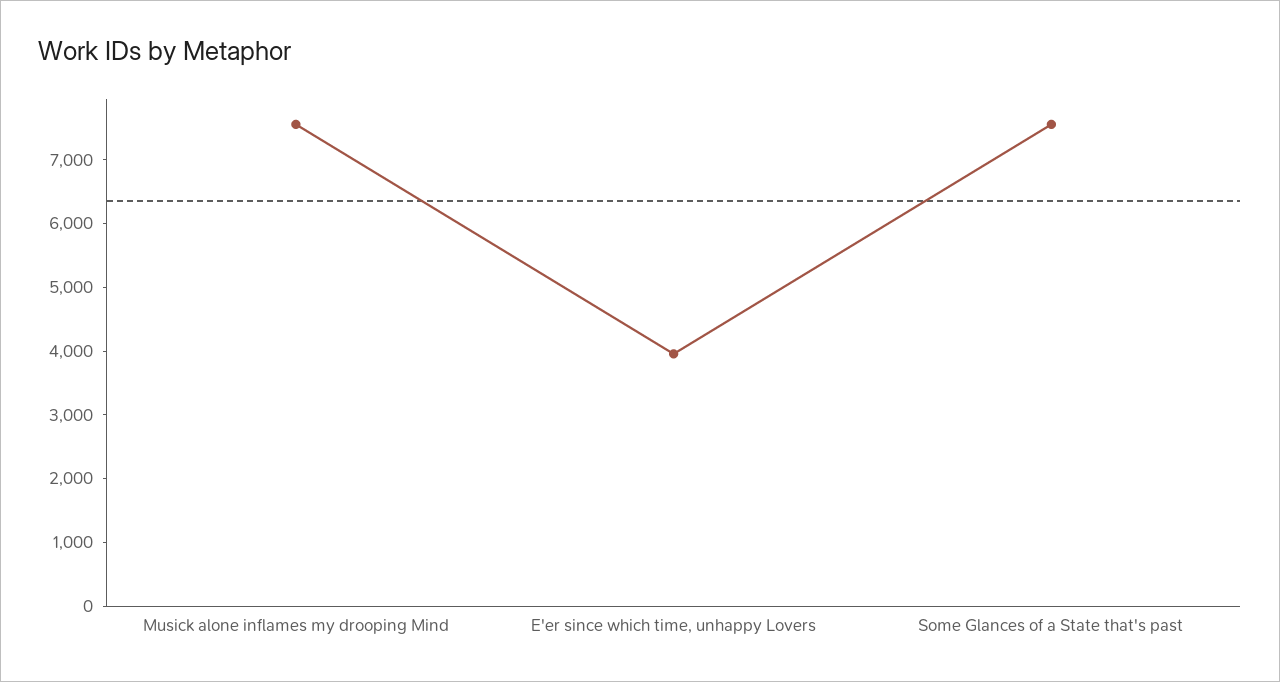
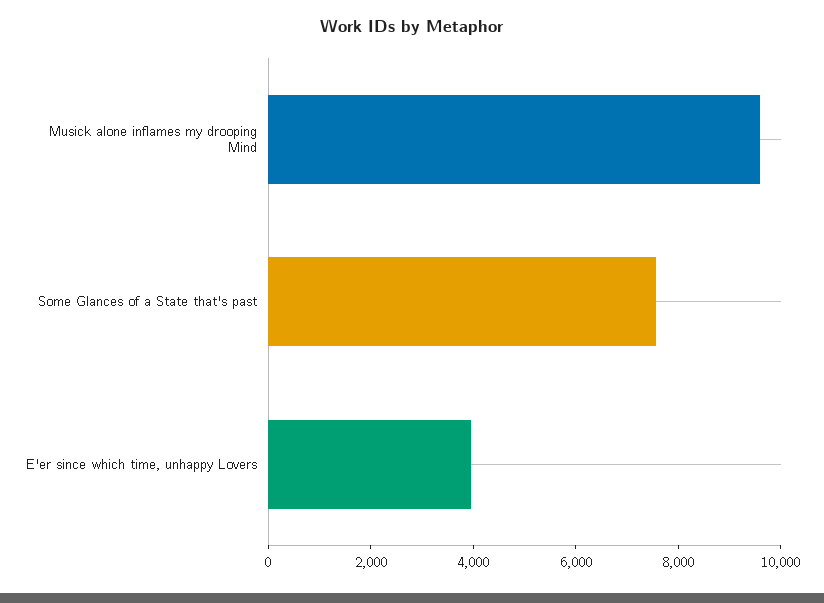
  {
-   "Musick alone inflames my drooping Mind": 7600,
+   "Musick alone inflames my drooping Mind": 9500,
    "E'er since which time, unhappy Lovers": 4000,
    "Some Glances of a State that's past": 7600
  }

